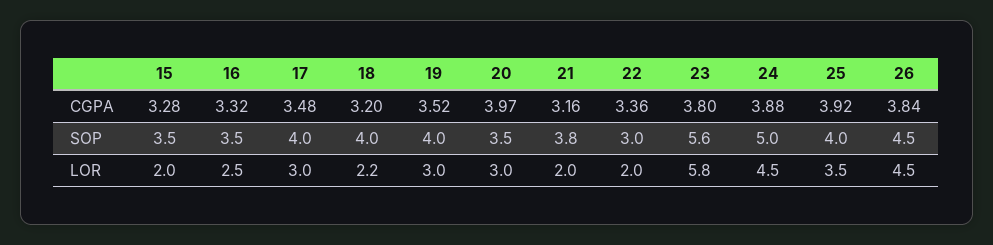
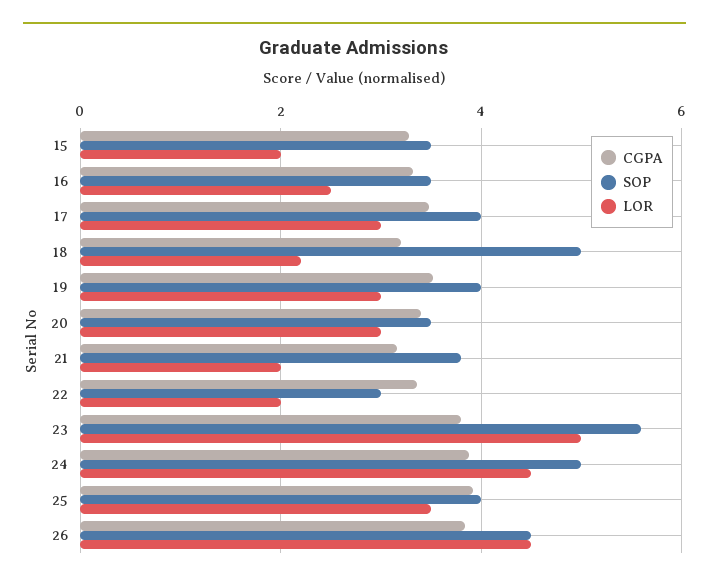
  {
    "CGPA": {
      "15": 3.28,
      "16": 3.32,
      "17": 3.48,
      "18": 3.2,
      "19": 3.52,
-     "20": 3.97,
+     "20": 3.4,
      "21": 3.16,
      "22": 3.36,
      "23": 3.8,
      "24": 3.88,
      "25": 3.92,
      "26": 3.84
    },
    "SOP": {
      "15": 3.5,
      "16": 3.5,
      "17": 4,
-     "18": 4,
+     "18": 5,
      "19": 4,
      "20": 3.5,
      "21": 3.8,
      "22": 3,
      "23": 5.6,
      "24": 5,
      "25": 4,
      "26": 4.5
    },
    "LOR": {
      "15": 2,
      "16": 2.5,
      "17": 3,
      "18": 2.2,
      "19": 3,
      "20": 3,
      "21": 2,
      "22": 2,
-     "23": 5.8,
+     "23": 5,
      "24": 4.5,
      "25": 3.5,
      "26": 4.5
    }
  }

